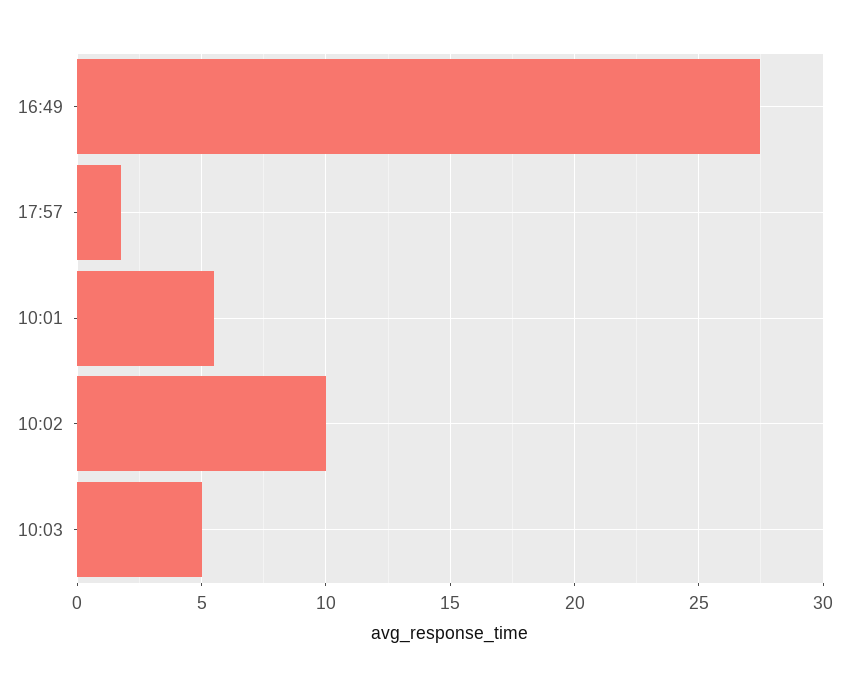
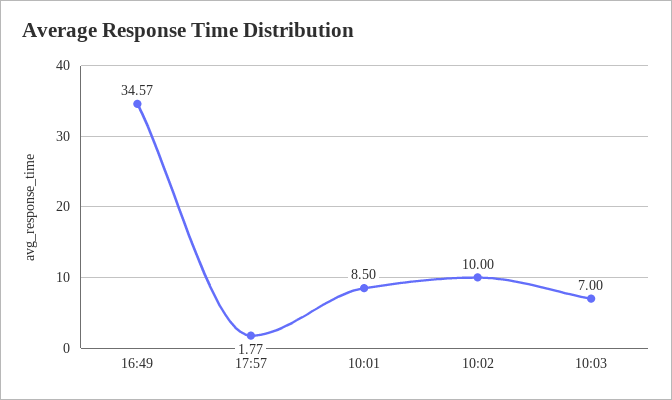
  {
-   "16:49": 27.5,
+   "16:49": 34.57,
    "17:57": 1.77,
-   "10:01": 5.5,
+   "10:01": 8.5,
    "10:02": 10,
-   "10:03": 5
+   "10:03": 7
  }

